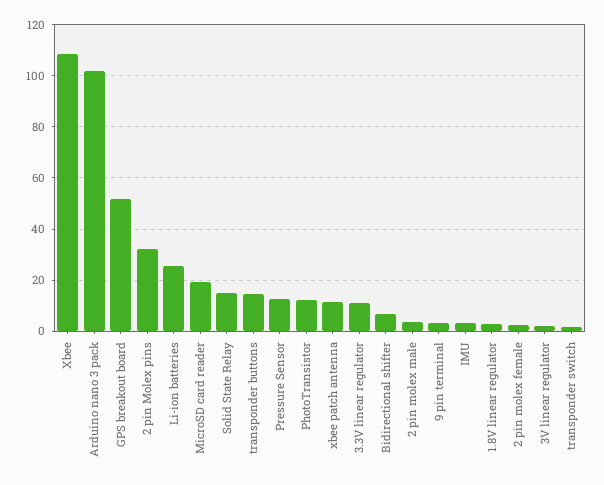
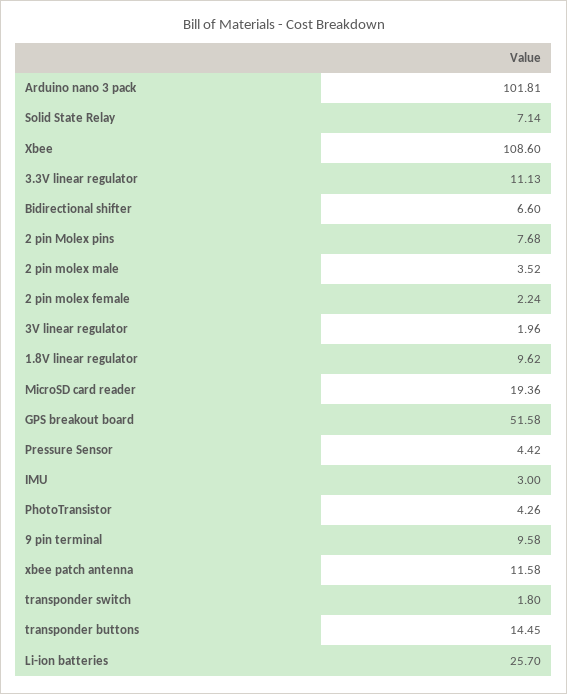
  {
    "Xbee": 108.6,
    "Arduino nano 3 pack": 101.81,
    "GPS breakout board": 51.58,
-   "2 pin Molex pins": 32.5,
+   "2 pin Molex pins": 7.68,
    "Li-ion batteries": 25.7,
    "MicroSD card reader": 19.36,
-   "Solid State Relay": 15,
+   "Solid State Relay": 7.14,
    "transponder buttons": 14.45,
-   "Pressure Sensor": 12.5,
+   "Pressure Sensor": 4.42,
-   "PhotoTransistor": 12.5,
+   "PhotoTransistor": 4.26,
    "xbee patch antenna": 11.58,
    "3.3V linear regulator": 11.13,
    "Bidirectional shifter": 6.6,
    "2 pin molex male": 3.52,
-   "9 pin terminal": 2.5,
+   "9 pin terminal": 9.58,
    "IMU": 3,
-   "1.8V linear regulator": 2.5,
+   "1.8V linear regulator": 9.62,
    "2 pin molex female": 2.24,
    "3V linear regulator": 1.96,
    "transponder switch": 1.8
  }

